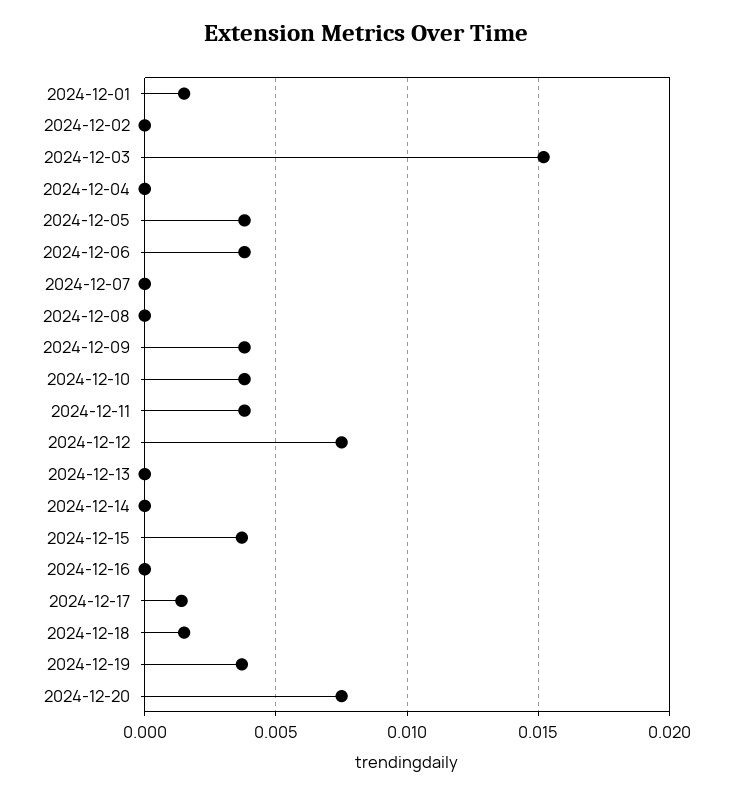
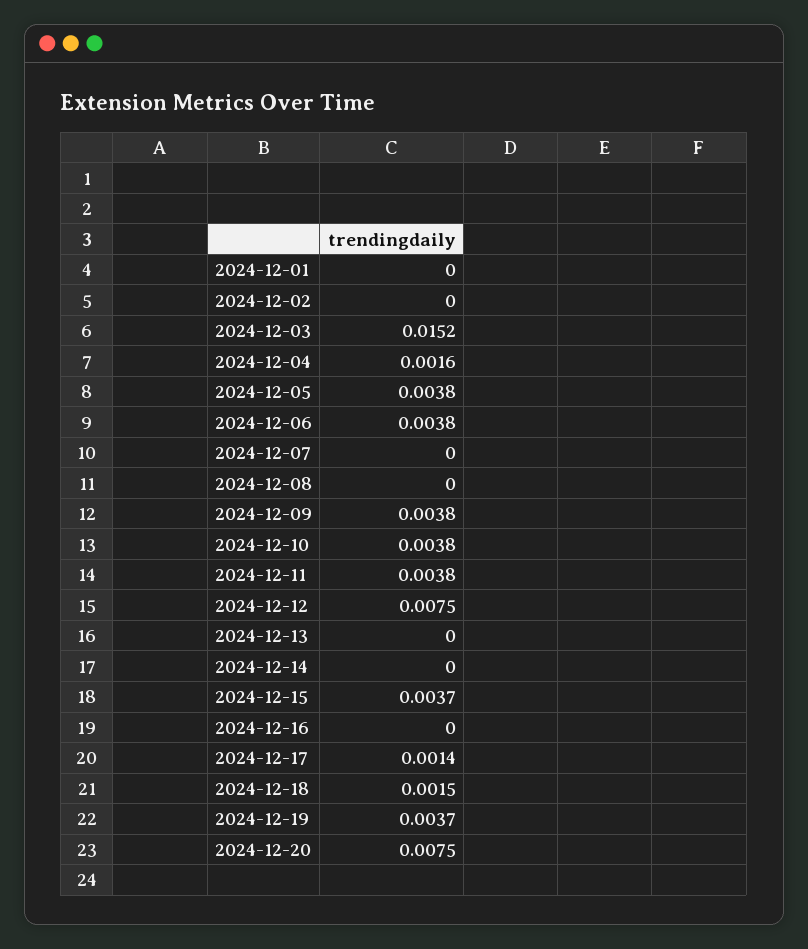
  {
-   "2024-12-01": 0.0015,
+   "2024-12-01": 0,
    "2024-12-02": 0,
    "2024-12-03": 0.0152,
-   "2024-12-04": 0,
+   "2024-12-04": 0.0016,
    "2024-12-05": 0.0038,
    "2024-12-06": 0.0038,
    "2024-12-07": 0,
    "2024-12-08": 0,
    "2024-12-09": 0.0038,
    "2024-12-10": 0.0038,
    "2024-12-11": 0.0038,
    "2024-12-12": 0.0075,
    "2024-12-13": 0,
    "2024-12-14": 0,
    "2024-12-15": 0.0037,
    "2024-12-16": 0,
    "2024-12-17": 0.0014,
    "2024-12-18": 0.0015,
    "2024-12-19": 0.0037,
    "2024-12-20": 0.0075
  }

